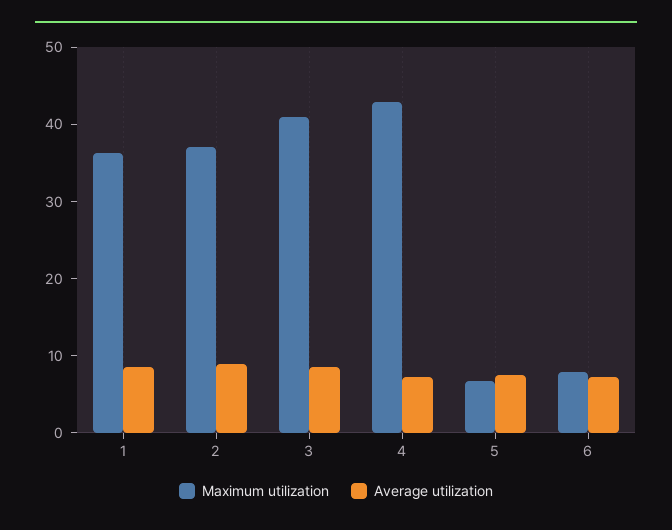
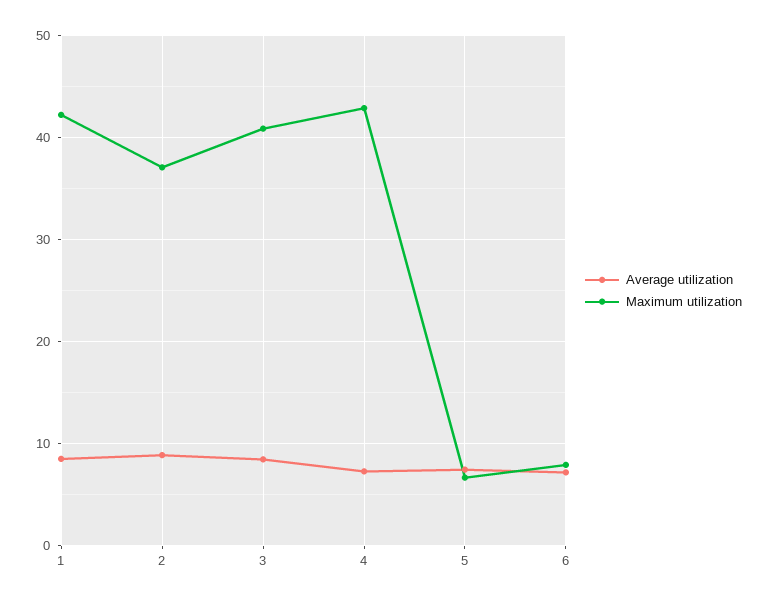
  {
    "Maximum utilization": {
-     "1": 36,
+     "1": 42,
      "2": 37,
      "3": 41,
      "4": 43,
      "5": 7,
      "6": 8
    },
    "Average utilization": {
      "1": 8,
      "2": 9,
      "3": 8,
      "4": 7,
      "5": 7,
      "6": 7
    }
  }

